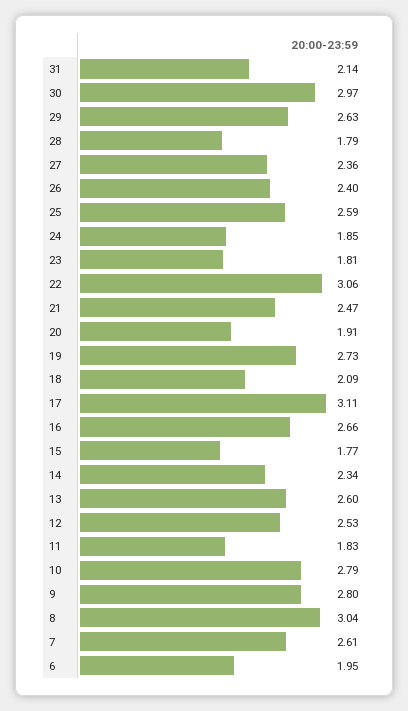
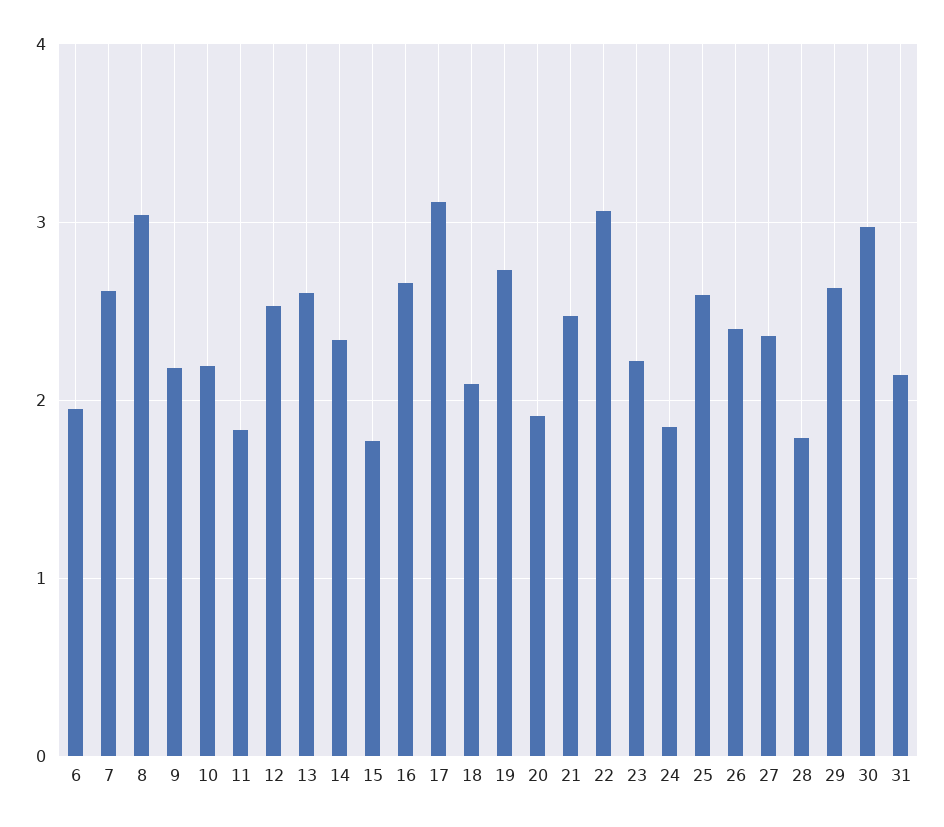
  {
    "31": 2.14,
    "30": 2.97,
    "29": 2.63,
    "28": 1.79,
    "27": 2.36,
    "26": 2.4,
    "25": 2.59,
    "24": 1.85,
-   "23": 1.81,
+   "23": 2.2,
    "22": 3.06,
    "21": 2.47,
    "20": 1.91,
    "19": 2.73,
    "18": 2.09,
    "17": 3.11,
    "16": 2.66,
    "15": 1.77,
    "14": 2.34,
    "13": 2.6,
    "12": 2.53,
    "11": 1.83,
-   "10": 2.79,
+   "10": 2.2,
-   "9": 2.8,
+   "9": 2.2,
    "8": 3.04,
    "7": 2.61,
    "6": 1.95
  }

